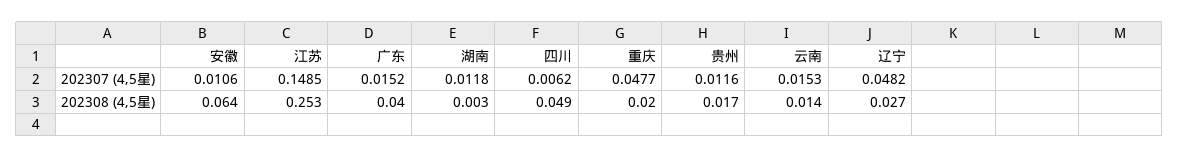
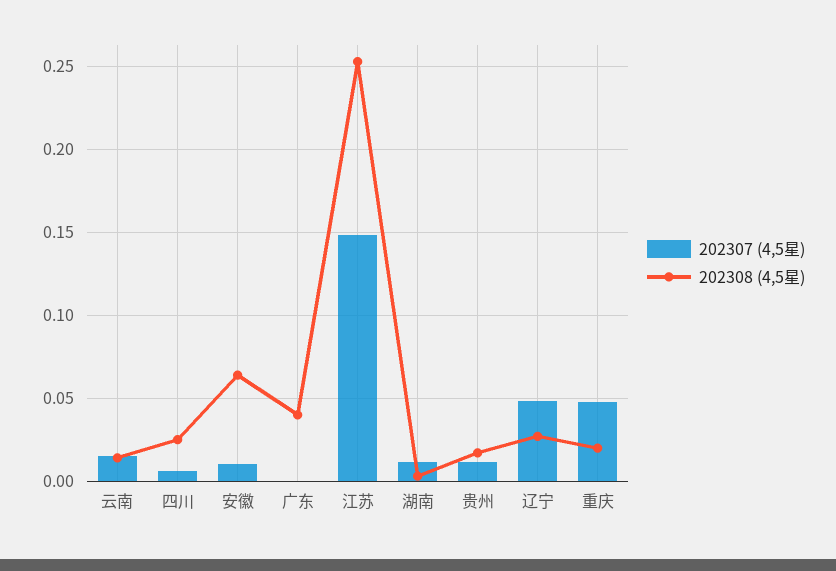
  {
    "202307 (4,5星)": {
      "安徽": 0.0106,
      "江苏": 0.1485,
-     "广东": 0.0152,
+     "广东": 0,
      "湖南": 0.0118,
      "四川": 0.0062,
      "重庆": 0.0477,
      "贵州": 0.0116,
      "云南": 0.0153,
      "辽宁": 0.0482
    },
    "202308 (4,5星)": {
      "安徽": 0.064,
      "江苏": 0.253,
      "广东": 0.04,
      "湖南": 0.003,
-     "四川": 0.049,
+     "四川": 0.025,
      "重庆": 0.02,
      "贵州": 0.017,
      "云南": 0.014,
      "辽宁": 0.027
    }
  }

